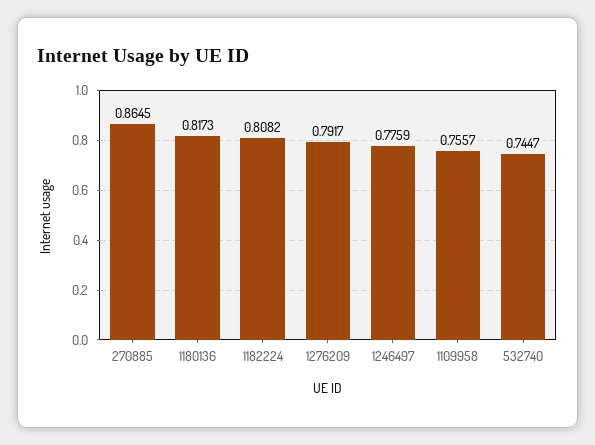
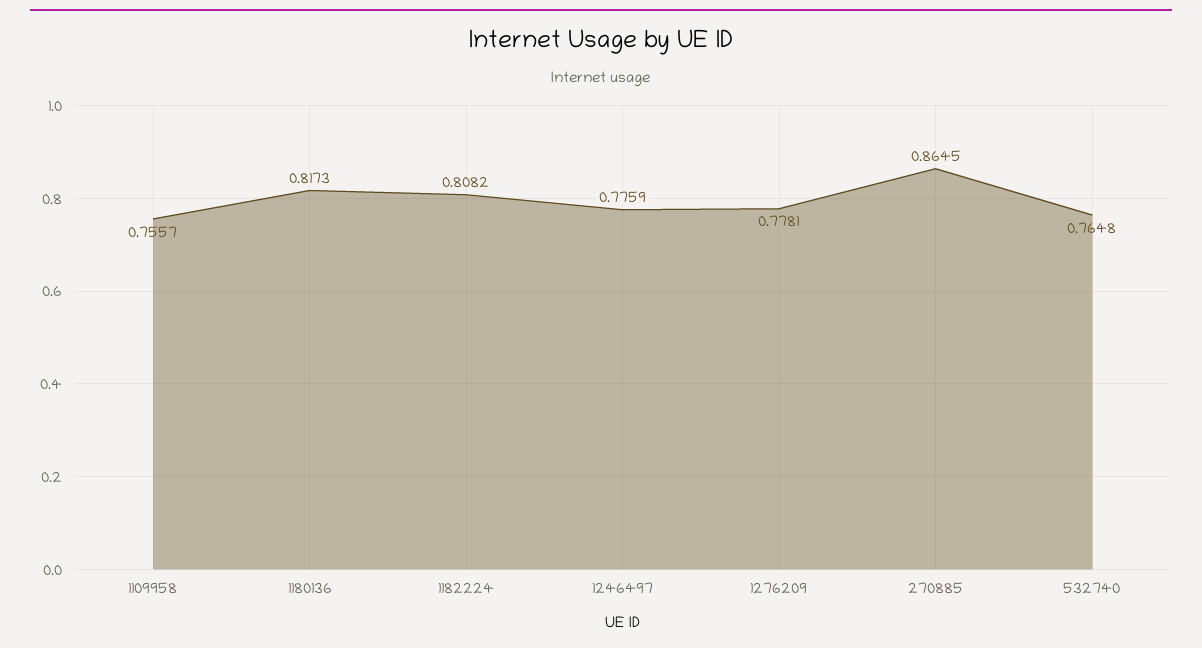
  {
    "270885": 0.8645,
    "1180136": 0.8173,
    "1182224": 0.8082,
-   "1276209": 0.7917,
+   "1276209": 0.7781,
    "1246497": 0.7759,
    "1109958": 0.7557,
-   "532740": 0.7447
+   "532740": 0.7648
  }

